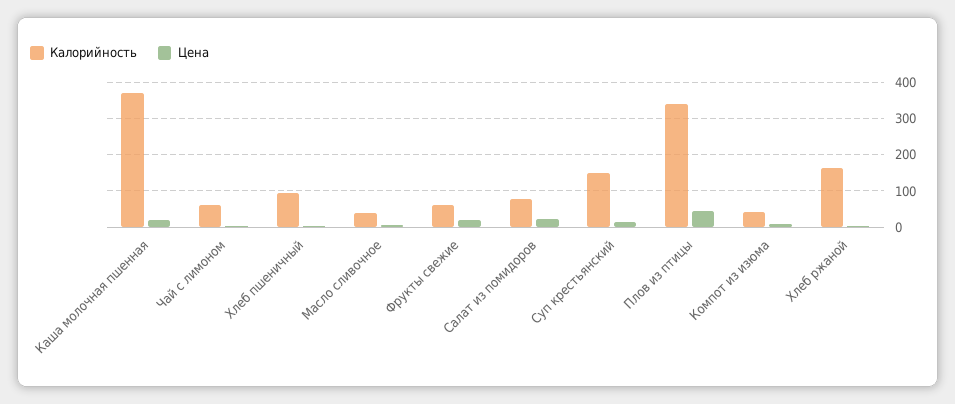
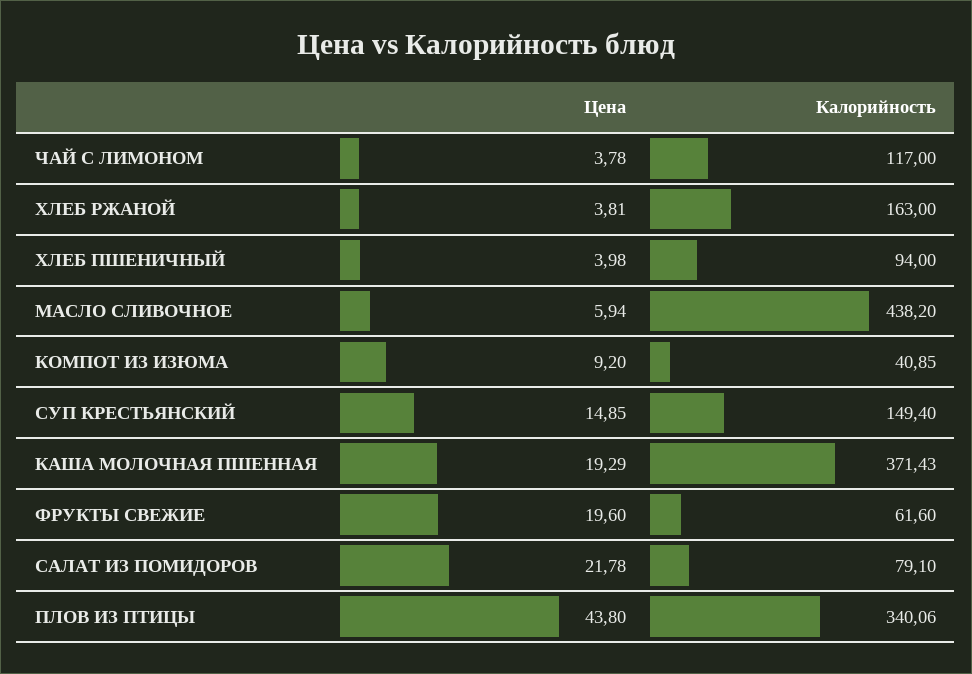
  {
    "Калорийность": {
      "Каша молочная пшенная": 371.43,
-     "Чай с лимоном": 60,
+     "Чай с лимоном": 117,
      "Хлеб пшеничный": 94,
-     "Масло сливочное": 40,
+     "Масло сливочное": 438.2,
      "Фрукты свежие": 61.6,
      "Салат из помидоров": 79.1,
      "Суп крестьянский": 149.4,
      "Плов из птицы": 340.06,
      "Компот из изюма": 40.85,
      "Хлеб ржаной": 163
    },
    "Цена": {
      "Каша молочная пшенная": 19.29,
      "Чай с лимоном": 3.78,
      "Хлеб пшеничный": 3.98,
      "Масло сливочное": 5.94,
      "Фрукты свежие": 19.6,
      "Салат из помидоров": 21.78,
      "Суп крестьянский": 14.85,
      "Плов из птицы": 43.8,
      "Компот из изюма": 9.2,
      "Хлеб ржаной": 3.81
    }
  }

